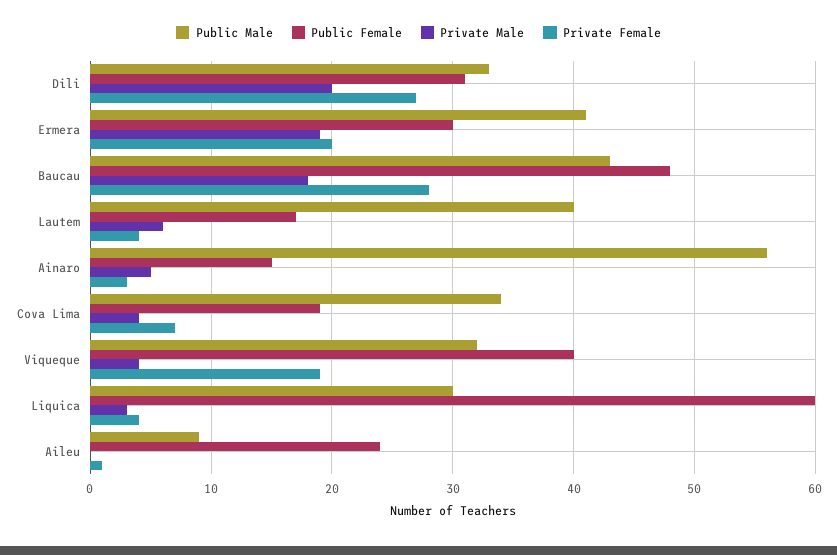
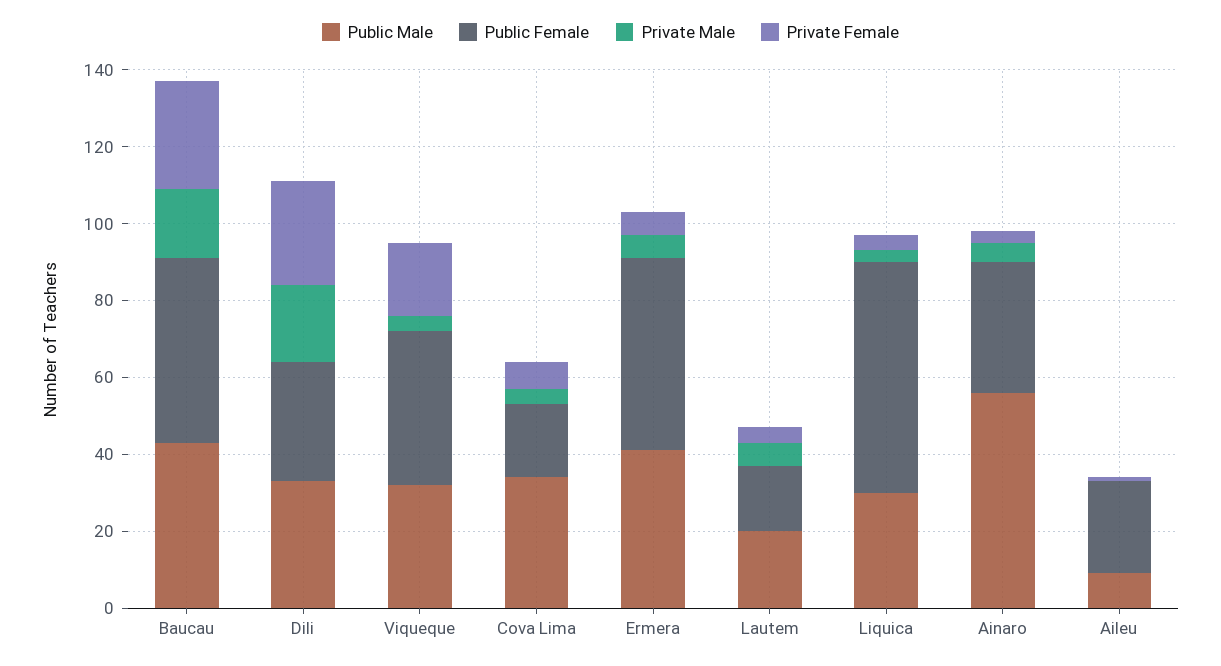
  {
    "Public Male": {
      "Dili": 33,
      "Ermera": 41,
      "Baucau": 43,
-     "Lautem": 40,
+     "Lautem": 20,
      "Ainaro": 56,
      "Cova Lima": 34,
      "Viqueque": 32,
      "Liquica": 30,
      "Aileu": 9
    },
    "Public Female": {
      "Dili": 31,
-     "Ermera": 30,
+     "Ermera": 50,
      "Baucau": 48,
      "Lautem": 17,
-     "Ainaro": 15,
+     "Ainaro": 35,
      "Cova Lima": 19,
      "Viqueque": 40,
      "Liquica": 60,
      "Aileu": 24
    },
    "Private Male": {
      "Dili": 20,
-     "Ermera": 19,
+     "Ermera": 5,
      "Baucau": 18,
      "Lautem": 6,
      "Ainaro": 5,
      "Cova Lima": 4,
      "Viqueque": 4,
      "Liquica": 3,
      "Aileu": 0
    },
    "Private Female": {
      "Dili": 27,
-     "Ermera": 20,
+     "Ermera": 5,
      "Baucau": 28,
      "Lautem": 4,
      "Ainaro": 3,
      "Cova Lima": 7,
      "Viqueque": 19,
      "Liquica": 4,
      "Aileu": 1
    }
  }

